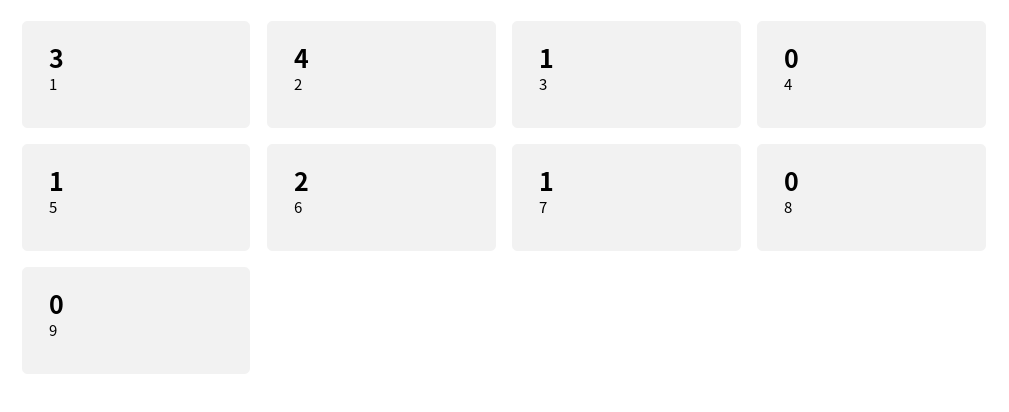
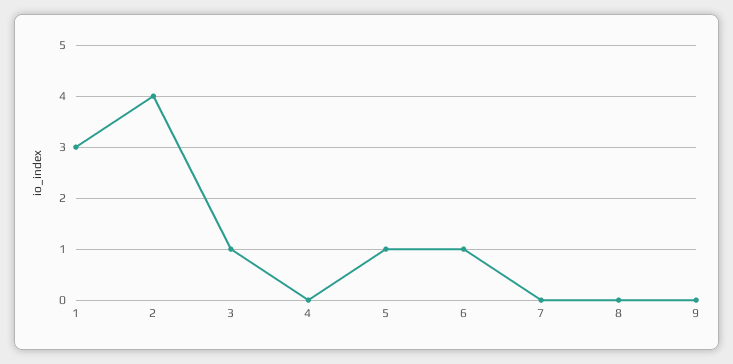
  {
    "1": 3,
    "2": 4,
    "3": 1,
    "4": 0,
    "5": 1,
-   "6": 2,
+   "6": 1,
-   "7": 1,
+   "7": 0,
    "8": 0,
    "9": 0
  }

